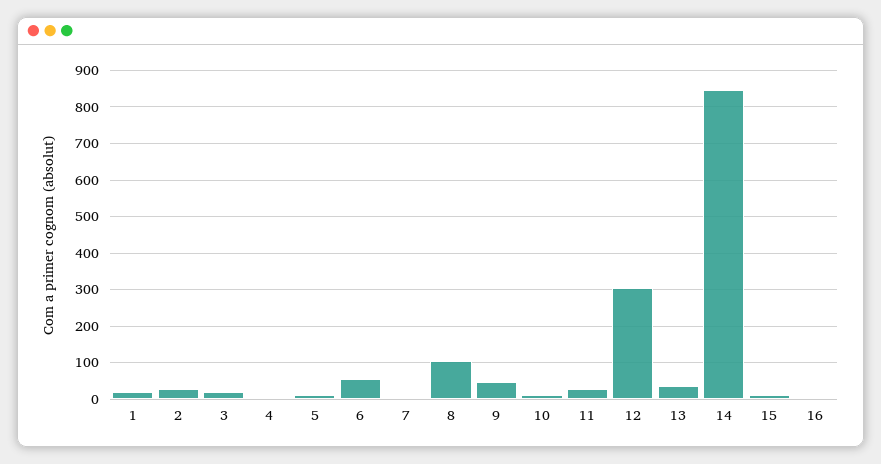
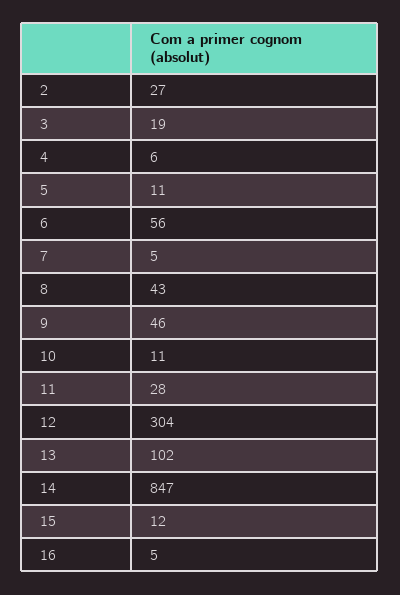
  {
-   "1": 20,
    "2": 27,
    "3": 19,
    "4": 6,
    "5": 11,
    "6": 56,
    "7": 5,
-   "8": 100,
+   "8": 43,
    "9": 46,
    "10": 11,
    "11": 28,
    "12": 304,
-   "13": 40,
+   "13": 102,
    "14": 847,
    "15": 12,
    "16": 5
  }

